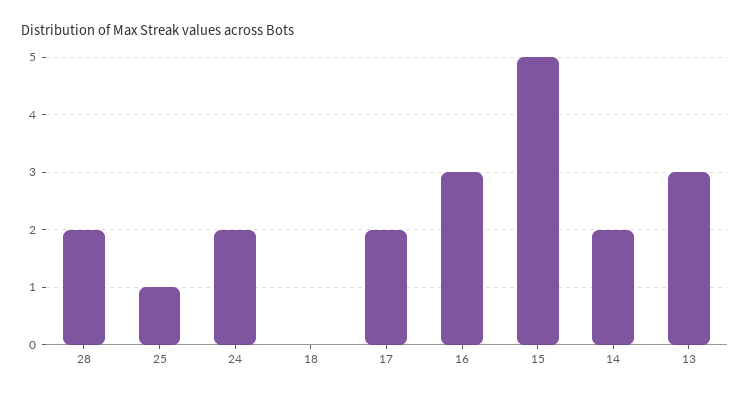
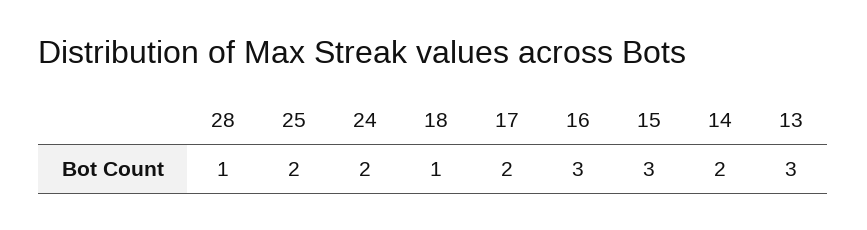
  {
-   "28": 2,
+   "28": 1,
-   "25": 1,
+   "25": 2,
    "24": 2,
-   "18": 0,
+   "18": 1,
    "17": 2,
    "16": 3,
-   "15": 5,
+   "15": 3,
    "14": 2,
    "13": 3
  }

